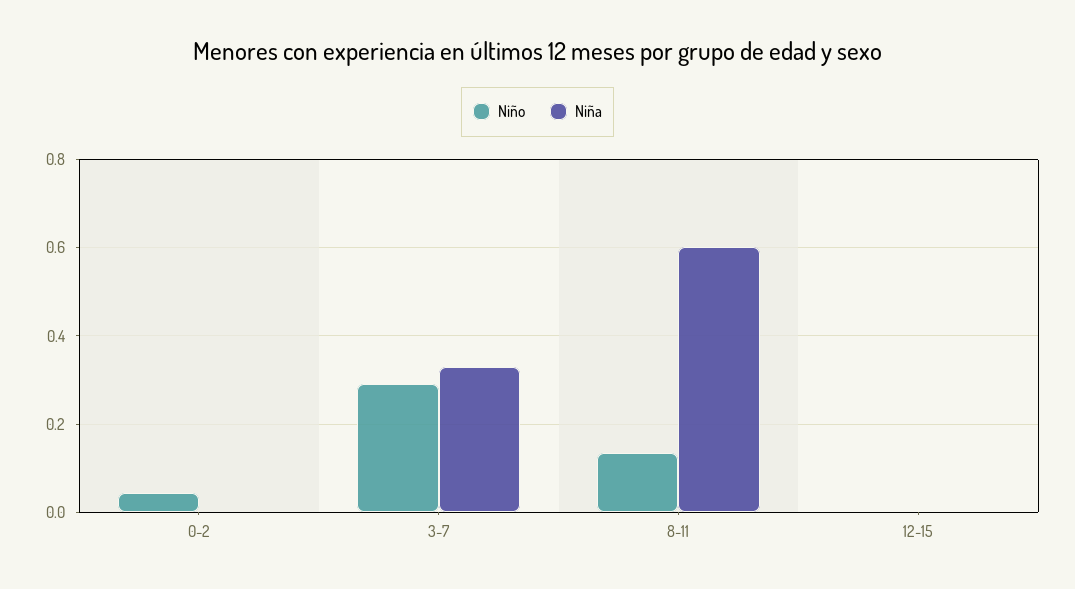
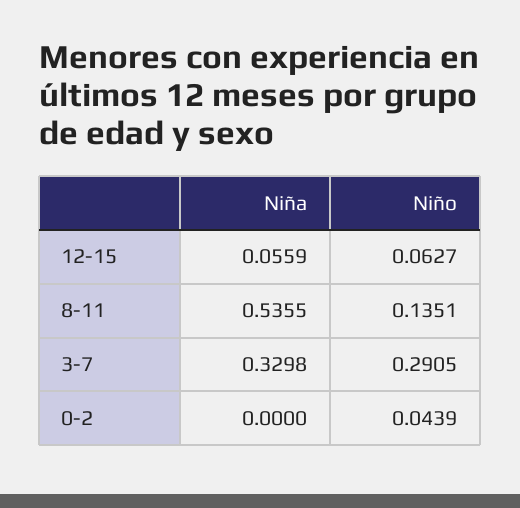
  {
    "Niño": {
      "0-2": 0.0439,
      "3-7": 0.2905,
      "8-11": 0.1351,
-     "12-15": 0
+     "12-15": 0.0627
    },
    "Niña": {
      "0-2": 0,
      "3-7": 0.3298,
-     "8-11": 0.6,
+     "8-11": 0.5355,
-     "12-15": 0
+     "12-15": 0.0559
    }
  }

